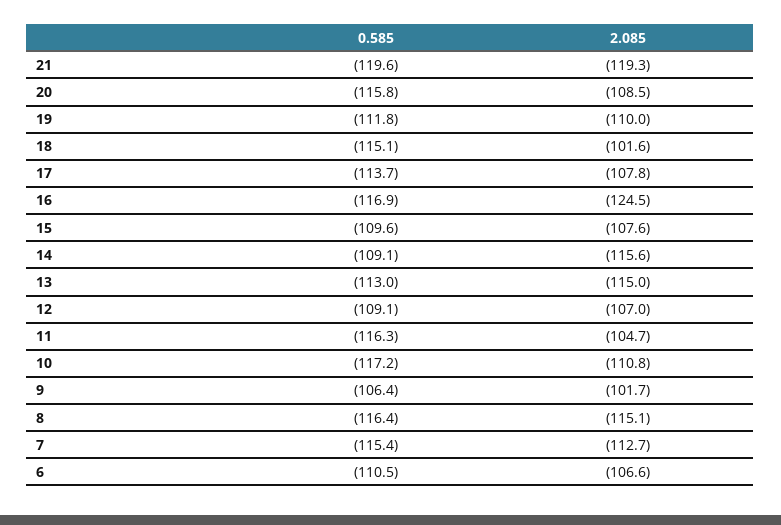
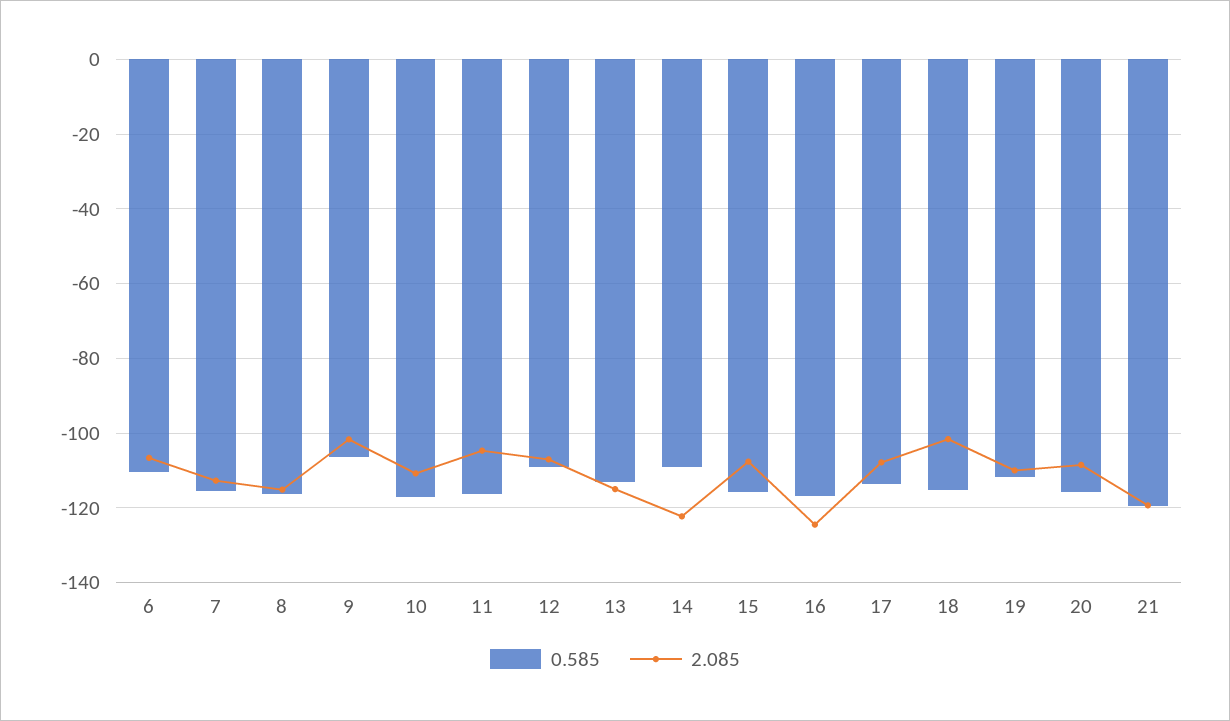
  {
    "0.585": {
      "21": -119.6,
      "20": -115.8,
      "19": -111.8,
      "18": -115.1,
      "17": -113.7,
      "16": -116.9,
-     "15": -109.6,
+     "15": -116,
      "14": -109.1,
      "13": -113,
      "12": -109.1,
      "11": -116.3,
      "10": -117.2,
      "9": -106.4,
      "8": -116.4,
      "7": -115.4,
      "6": -110.5
    },
    "2.085": {
      "21": -119.3,
      "20": -108.5,
      "19": -110,
      "18": -101.6,
      "17": -107.8,
      "16": -124.5,
      "15": -107.6,
-     "14": -115.6,
+     "14": -122,
      "13": -115,
      "12": -107,
      "11": -104.7,
      "10": -110.8,
      "9": -101.7,
      "8": -115.1,
      "7": -112.7,
      "6": -106.6
    }
  }

